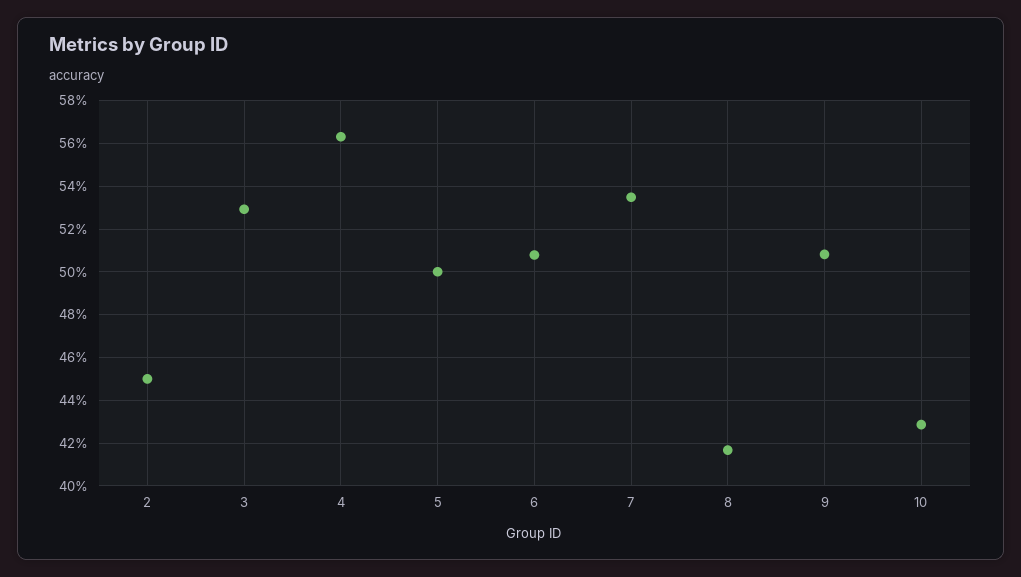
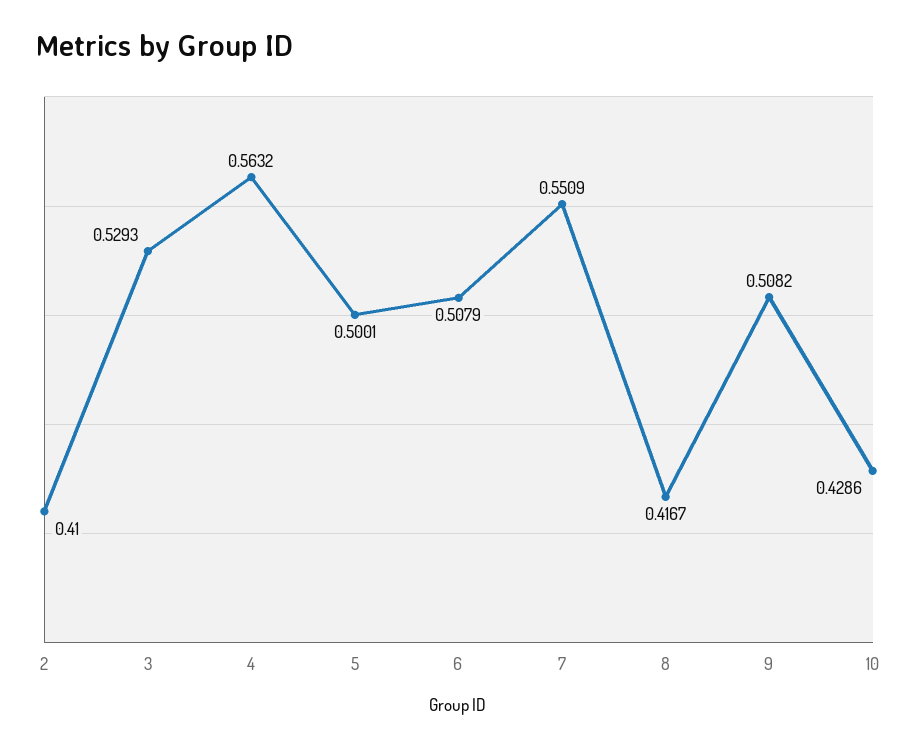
  {
-   "2": 0.45,
+   "2": 0.41,
    "3": 0.5293,
    "4": 0.5632,
    "5": 0.5001,
    "6": 0.5079,
-   "7": 0.535,
+   "7": 0.5509,
    "8": 0.4167,
    "9": 0.5082,
    "10": 0.4286
  }

